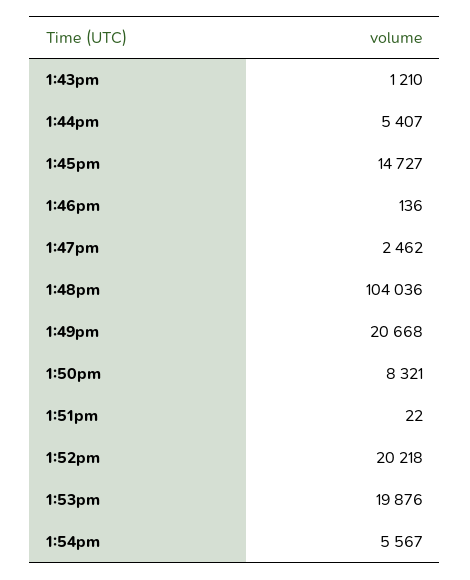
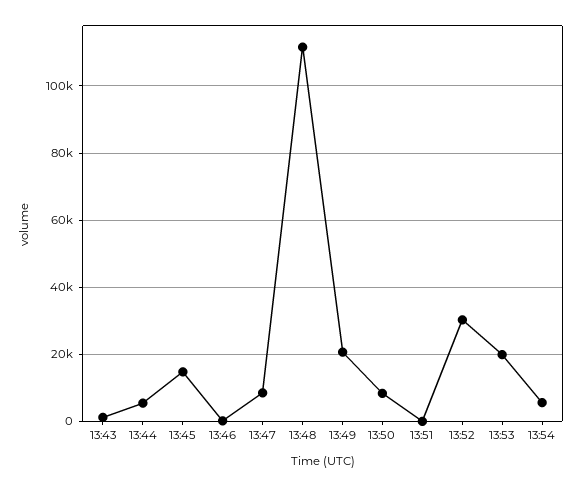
  {
    "1:43pm": 1210,
    "1:44pm": 5407,
    "1:45pm": 14727,
    "1:46pm": 136,
-   "1:47pm": 2462,
+   "1:47pm": 8000,
-   "1:48pm": 104036,
+   "1:48pm": 112000,
    "1:49pm": 20668,
    "1:50pm": 8321,
    "1:51pm": 22,
-   "1:52pm": 20218,
+   "1:52pm": 30000,
    "1:53pm": 19876,
    "1:54pm": 5567
  }

